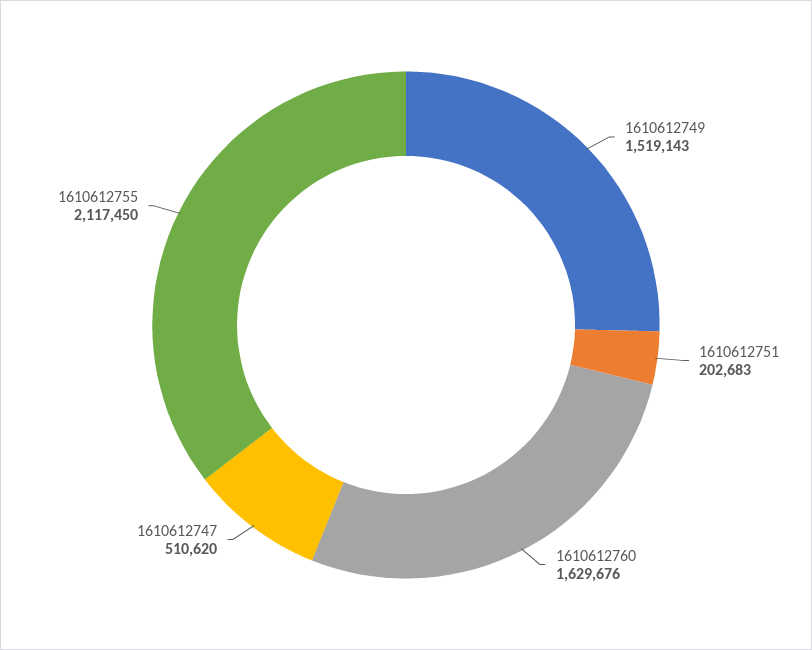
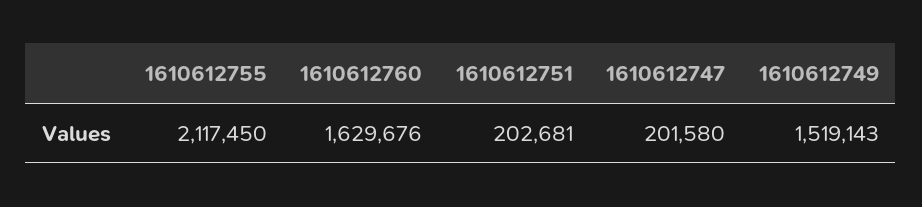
  {
    "1610612749": 1519143,
-   "1610612751": 202683,
+   "1610612751": 202681,
    "1610612760": 1629676,
-   "1610612747": 510620,
+   "1610612747": 201580,
    "1610612755": 2117450
  }

